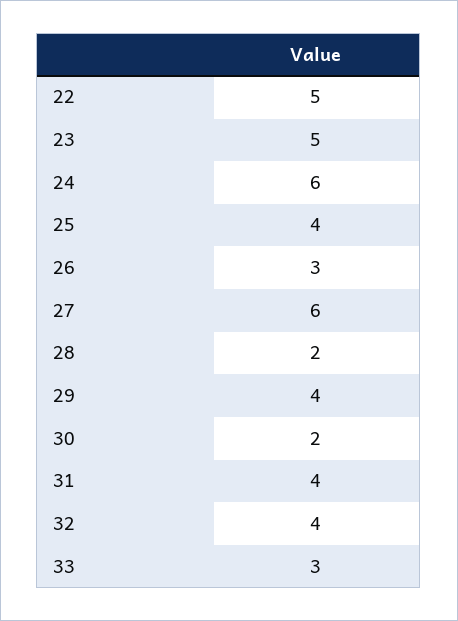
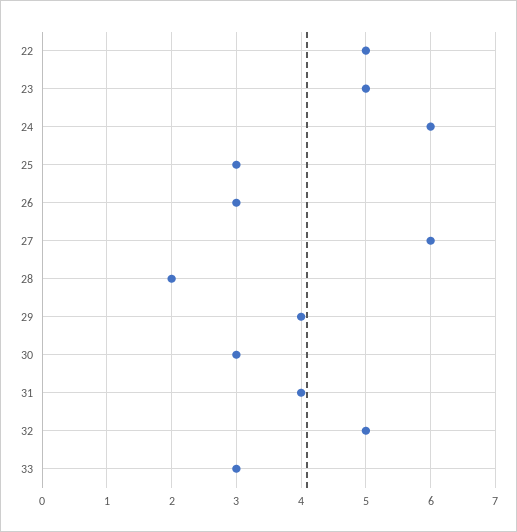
  {
    "22": 5,
    "23": 5,
    "24": 6,
-   "25": 4,
+   "25": 3,
    "26": 3,
    "27": 6,
    "28": 2,
    "29": 4,
-   "30": 2,
+   "30": 3,
    "31": 4,
-   "32": 4,
+   "32": 5,
    "33": 3
  }

